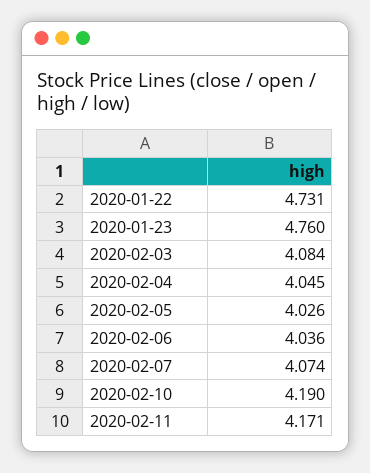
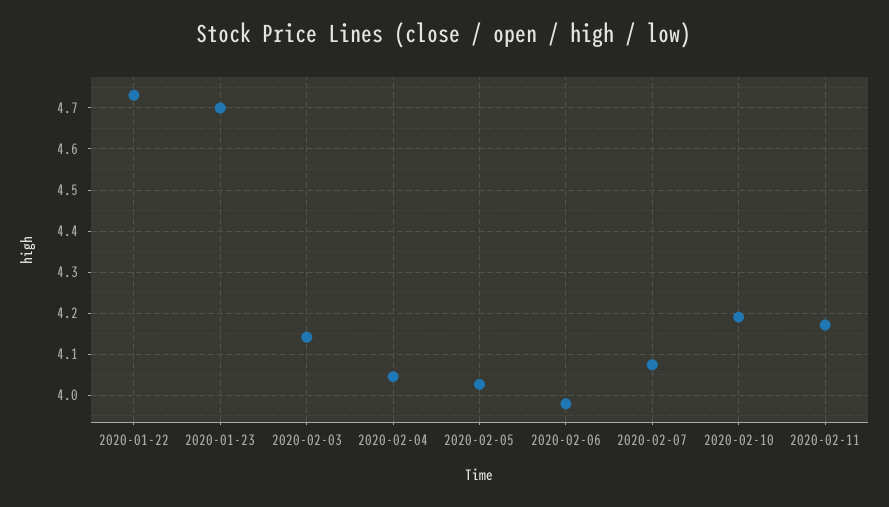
  {
    "2020-01-22": 4.731,
-   "2020-01-23": 4.76,
+   "2020-01-23": 4.7,
-   "2020-02-03": 4.084,
+   "2020-02-03": 4.14,
    "2020-02-04": 4.045,
    "2020-02-05": 4.026,
-   "2020-02-06": 4.036,
+   "2020-02-06": 3.98,
    "2020-02-07": 4.074,
    "2020-02-10": 4.19,
    "2020-02-11": 4.171
  }

